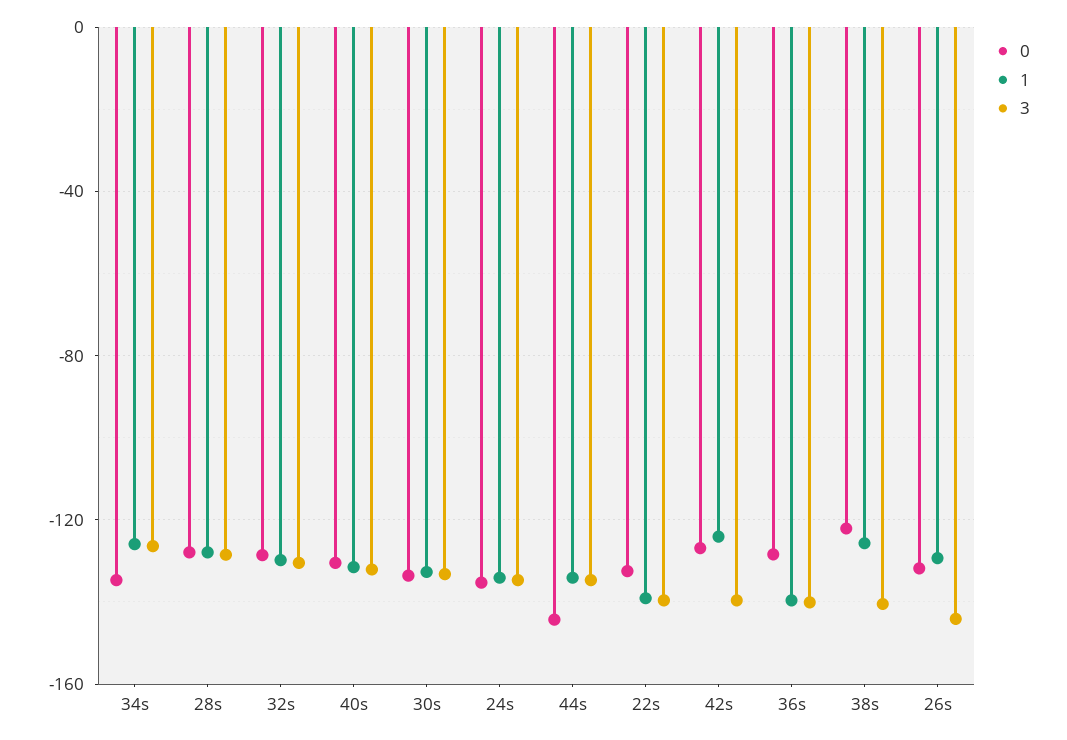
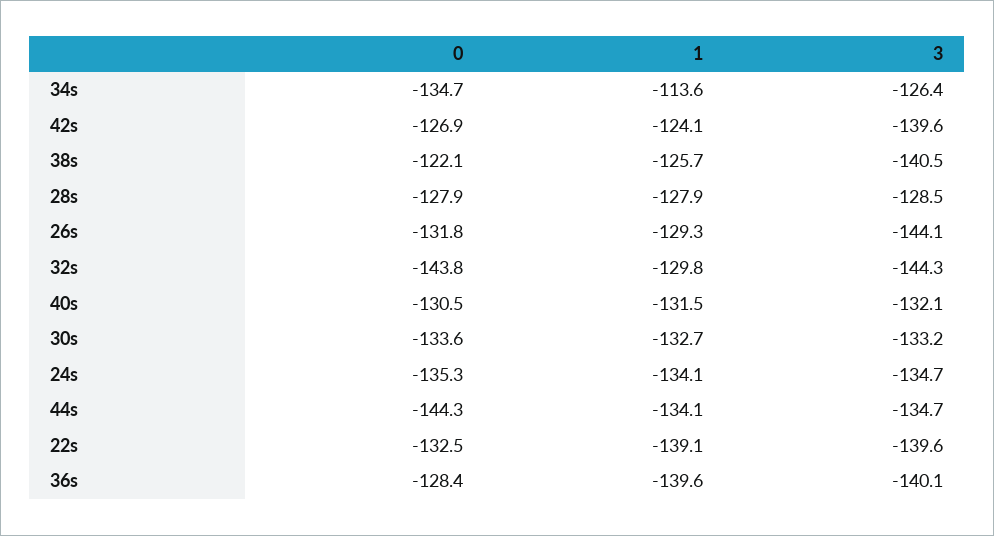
  {
    "0": {
      "34s": -134.7,
      "28s": -127.9,
-     "32s": -130,
+     "32s": -143.8,
      "40s": -130.5,
      "30s": -133.6,
      "24s": -135.3,
      "44s": -144.3,
      "22s": -132.5,
      "42s": -126.9,
      "36s": -128.4,
      "38s": -122.1,
      "26s": -131.8
    },
    "1": {
-     "34s": -125,
+     "34s": -113.6,
      "28s": -127.9,
      "32s": -129.8,
      "40s": -131.5,
      "30s": -132.7,
      "24s": -134.1,
      "44s": -134.1,
      "22s": -139.1,
      "42s": -124.1,
      "36s": -139.6,
      "38s": -125.7,
      "26s": -129.3
    },
    "3": {
      "34s": -126.4,
      "28s": -128.5,
-     "32s": -130,
+     "32s": -144.3,
      "40s": -132.1,
      "30s": -133.2,
      "24s": -134.7,
      "44s": -134.7,
      "22s": -139.6,
      "42s": -139.6,
      "36s": -140.1,
      "38s": -140.5,
      "26s": -144.1
    }
  }

